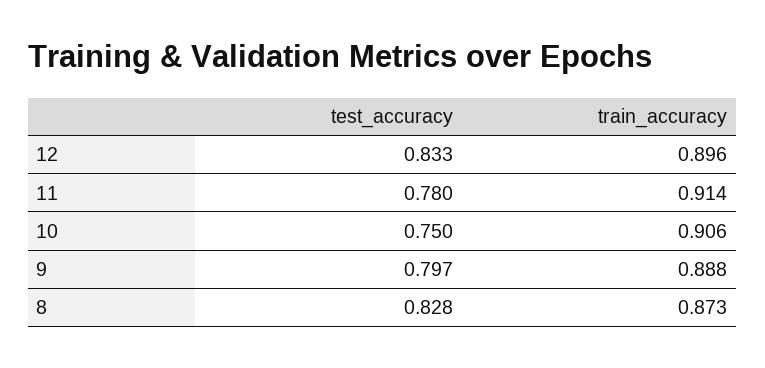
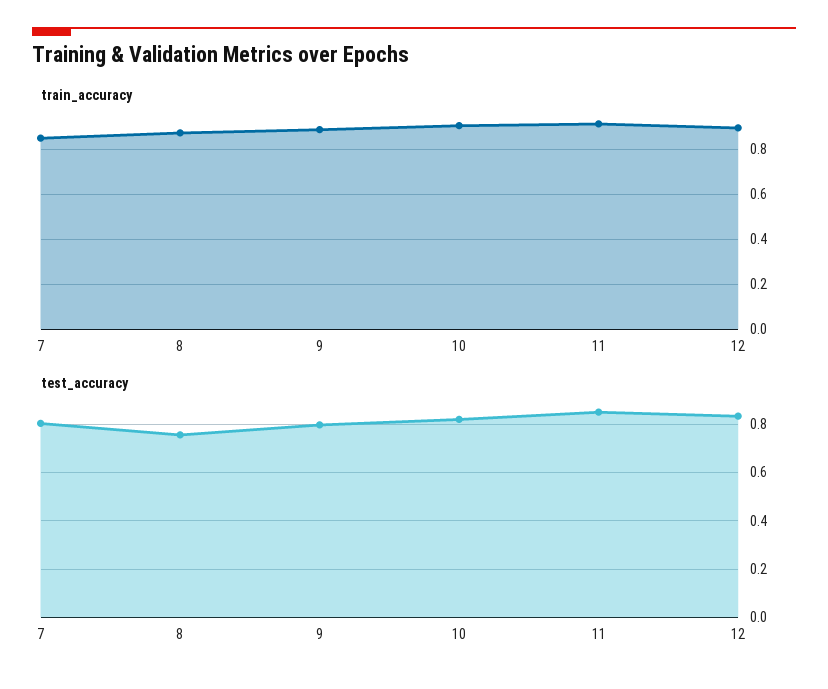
  {
    "test_accuracy": {
      "12": 0.833,
-     "11": 0.78,
+     "11": 0.85,
-     "10": 0.75,
+     "10": 0.825,
      "9": 0.797,
-     "8": 0.828
+     "8": 0.75,
+     "7": 0.8
    },
    "train_accuracy": {
      "12": 0.896,
      "11": 0.914,
      "10": 0.906,
      "9": 0.888,
-     "8": 0.873
+     "8": 0.873,
+     "7": 0.85
    }
  }

